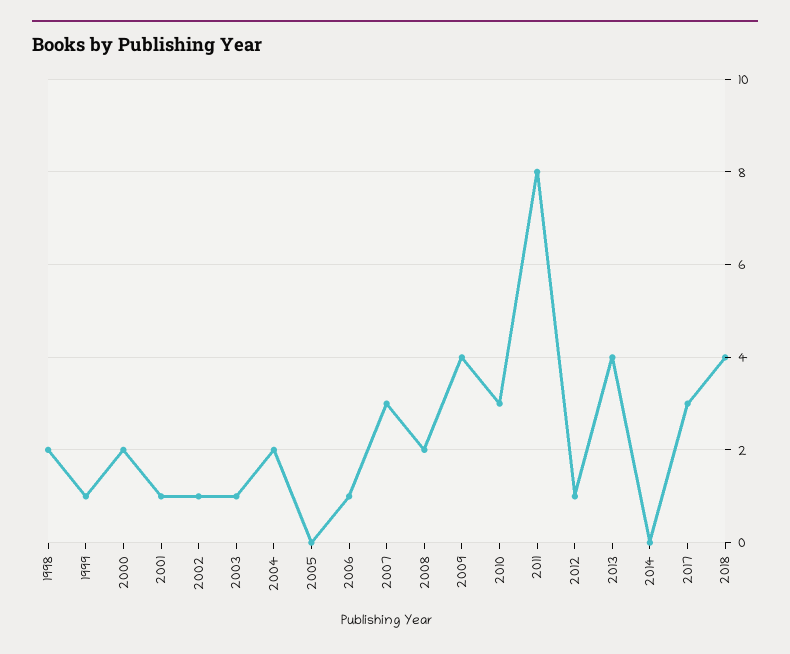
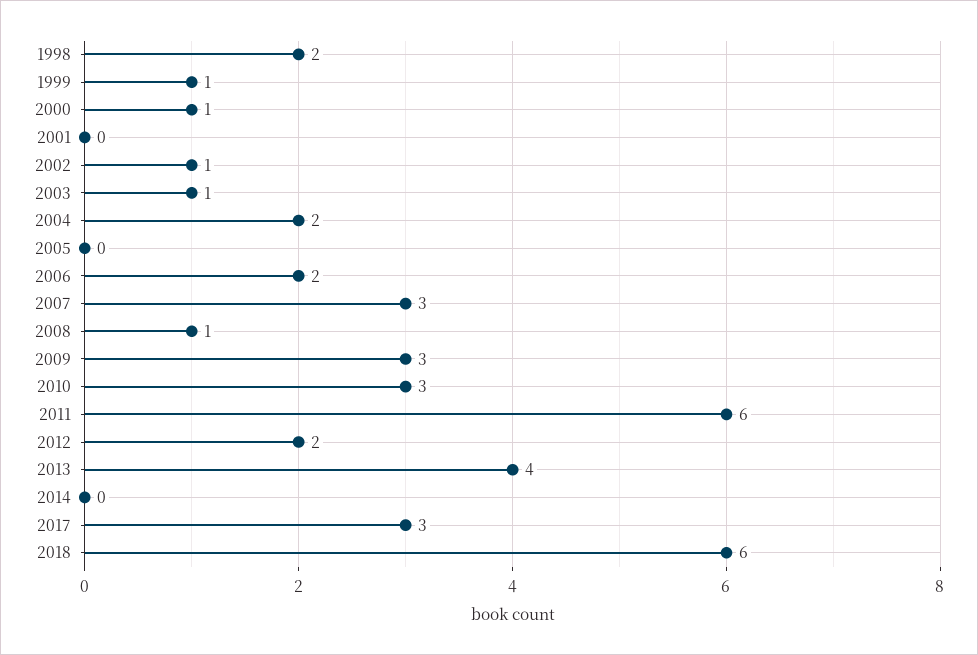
  {
    "1998": 2,
    "1999": 1,
-   "2000": 2,
+   "2000": 1,
-   "2001": 1,
+   "2001": 0,
    "2002": 1,
    "2003": 1,
    "2004": 2,
    "2005": 0,
-   "2006": 1,
+   "2006": 2,
    "2007": 3,
-   "2008": 2,
+   "2008": 1,
-   "2009": 4,
+   "2009": 3,
    "2010": 3,
-   "2011": 8,
+   "2011": 6,
-   "2012": 1,
+   "2012": 2,
    "2013": 4,
    "2014": 0,
    "2017": 3,
-   "2018": 4
+   "2018": 6
  }

